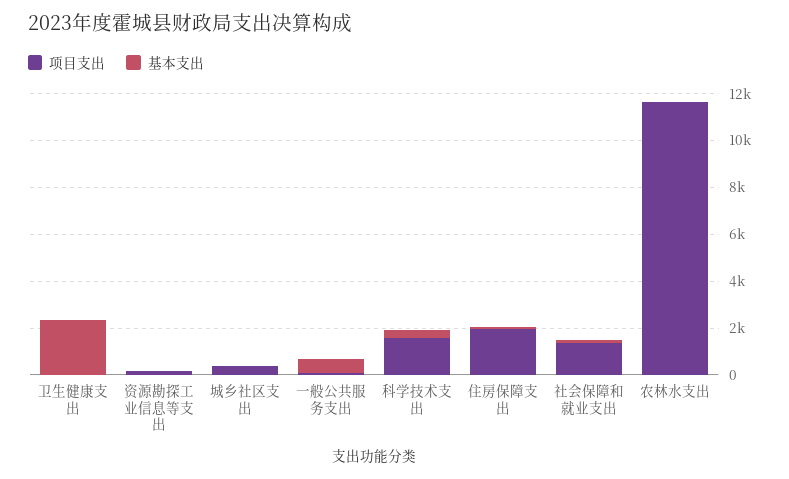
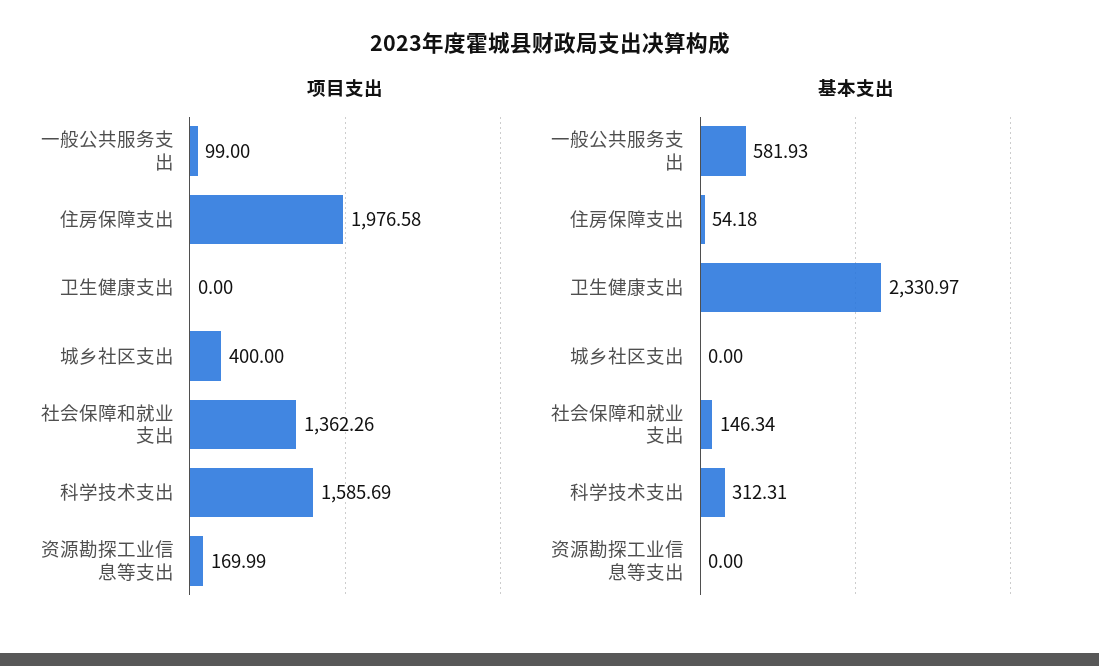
  {
    "项目支出": {
      "卫生健康支出": 0,
      "资源勘探工业信息等支出": 169.99,
      "城乡社区支出": 400,
      "一般公共服务支出": 99,
      "科学技术支出": 1585.69,
      "住房保障支出": 1976.58,
-     "社会保障和就业支出": 1362.26,
+     "社会保障和就业支出": 1362.26
-     "农林水支出": 11500
    },
    "基本支出": {
      "卫生健康支出": 2330.97,
      "资源勘探工业信息等支出": 0,
      "城乡社区支出": 0,
      "一般公共服务支出": 581.93,
      "科学技术支出": 312.31,
      "住房保障支出": 54.18,
-     "社会保障和就业支出": 146.34,
+     "社会保障和就业支出": 146.34
-     "农林水支出": 0
    }
  }

